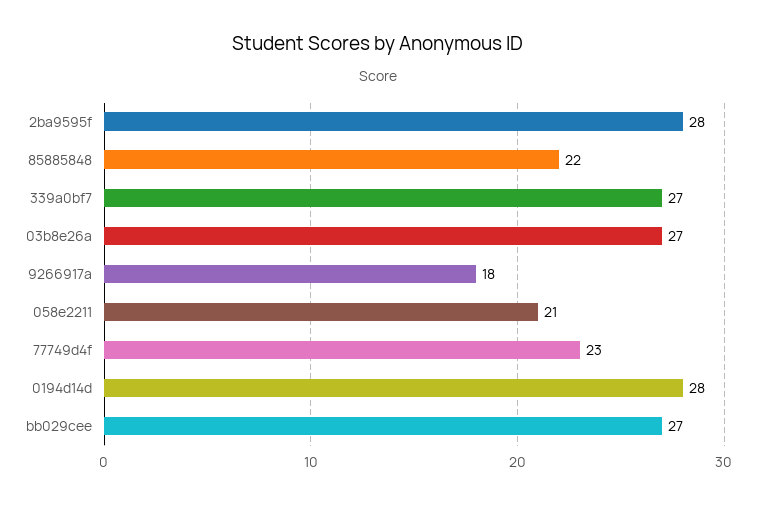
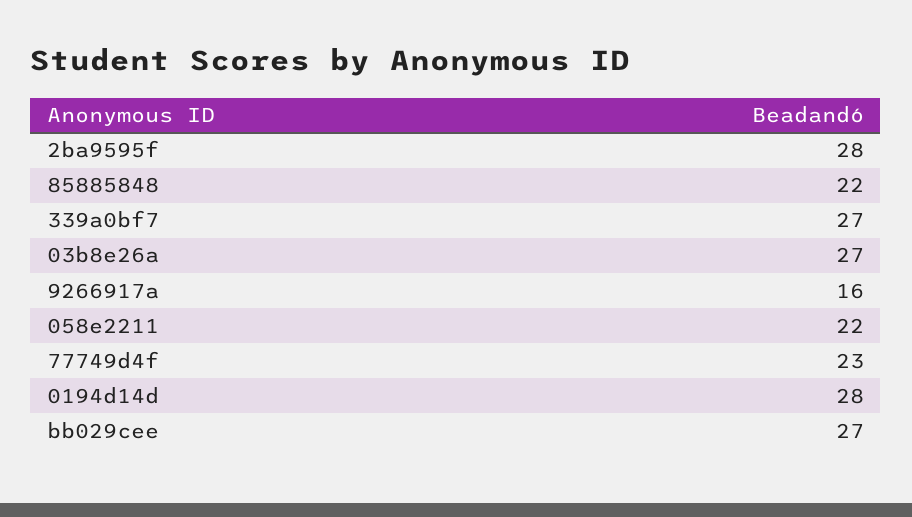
  {
    "2ba9595f": 28,
    "85885848": 22,
    "339a0bf7": 27,
    "03b8e26a": 27,
-   "9266917a": 18,
+   "9266917a": 16,
-   "058e2211": 21,
+   "058e2211": 22,
    "77749d4f": 23,
    "0194d14d": 28,
    "bb029cee": 27
  }

